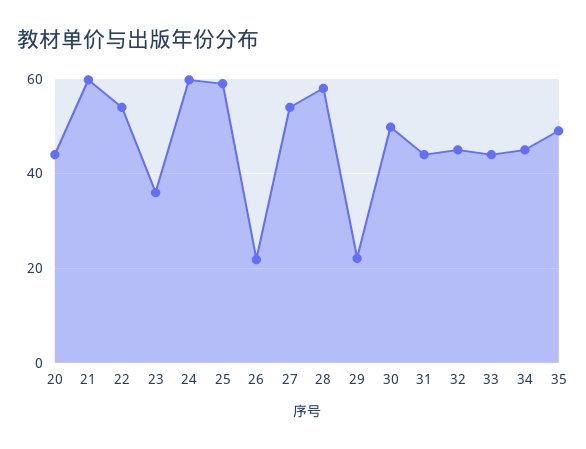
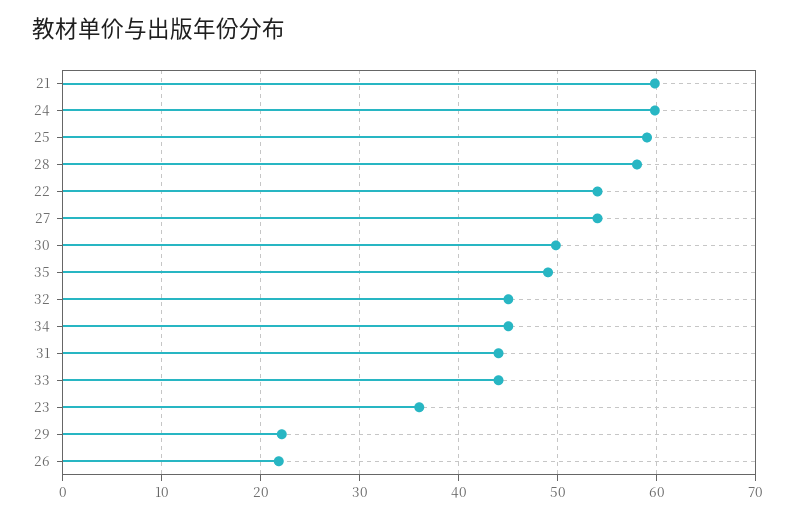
  {
-   "20": 44,
    "21": 60,
    "22": 54,
    "23": 36,
    "24": 60,
    "25": 59,
    "26": 22,
    "27": 54,
    "28": 58,
    "29": 22,
    "30": 50,
    "31": 44,
    "32": 45,
    "33": 44,
    "34": 45,
    "35": 49
  }

